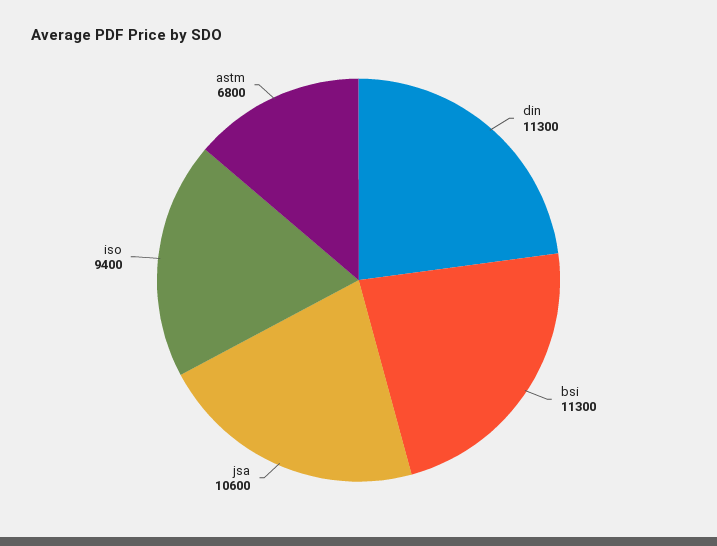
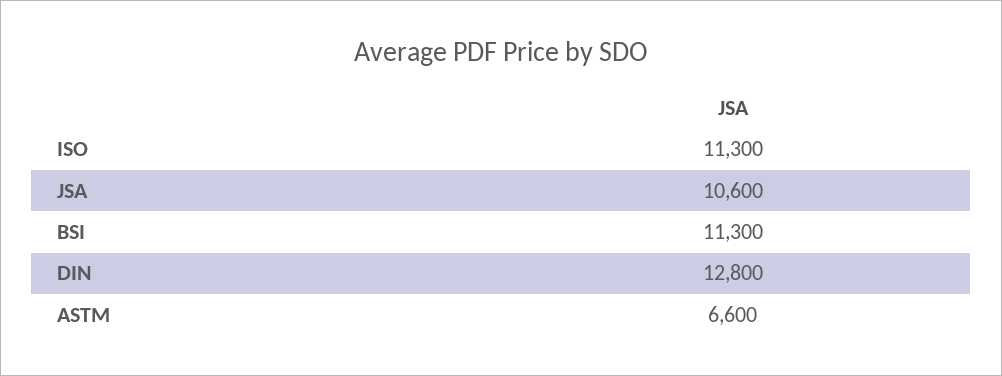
  {
-   "din": 11300,
+   "din": 12800,
    "bsi": 11300,
    "jsa": 10600,
-   "iso": 9400,
+   "iso": 11300,
-   "astm": 6800
+   "astm": 6600
  }

